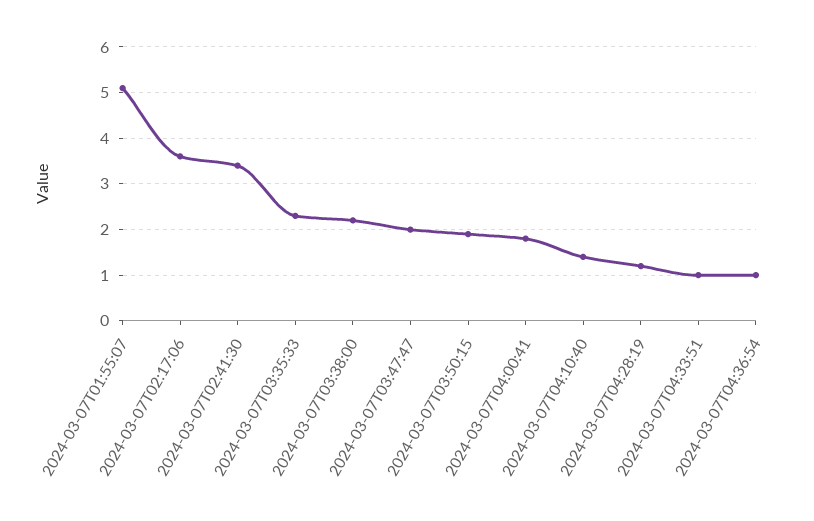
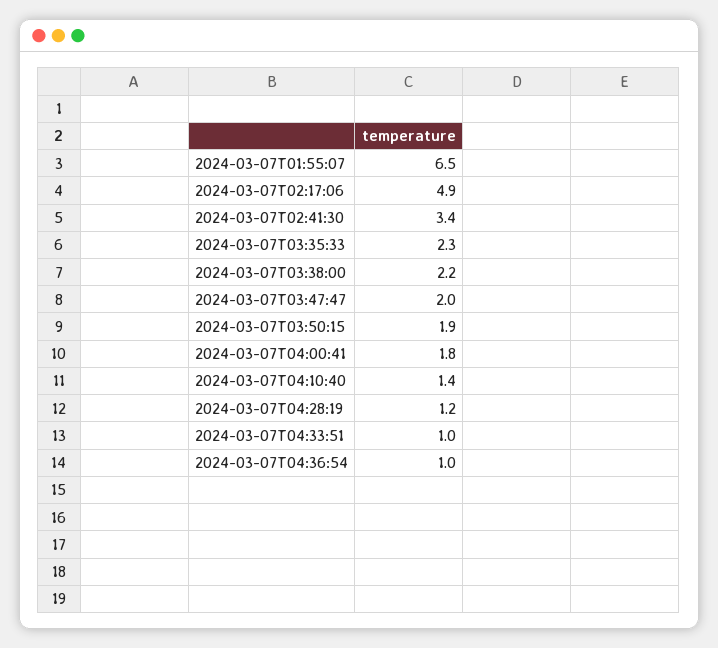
  {
-   "2024-03-07T01:55:07": 5,
+   "2024-03-07T01:55:07": 6.5,
-   "2024-03-07T02:17:06": 3.5,
+   "2024-03-07T02:17:06": 4.9,
    "2024-03-07T02:41:30": 3.4,
    "2024-03-07T03:35:33": 2.3,
    "2024-03-07T03:38:00": 2.2,
    "2024-03-07T03:47:47": 2,
    "2024-03-07T03:50:15": 1.9,
    "2024-03-07T04:00:41": 1.8,
    "2024-03-07T04:10:40": 1.4,
    "2024-03-07T04:28:19": 1.2,
    "2024-03-07T04:33:51": 1,
    "2024-03-07T04:36:54": 1
  }

